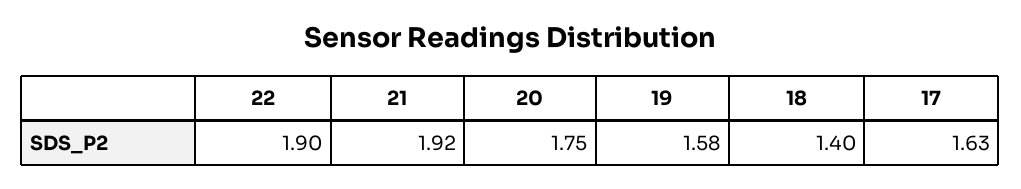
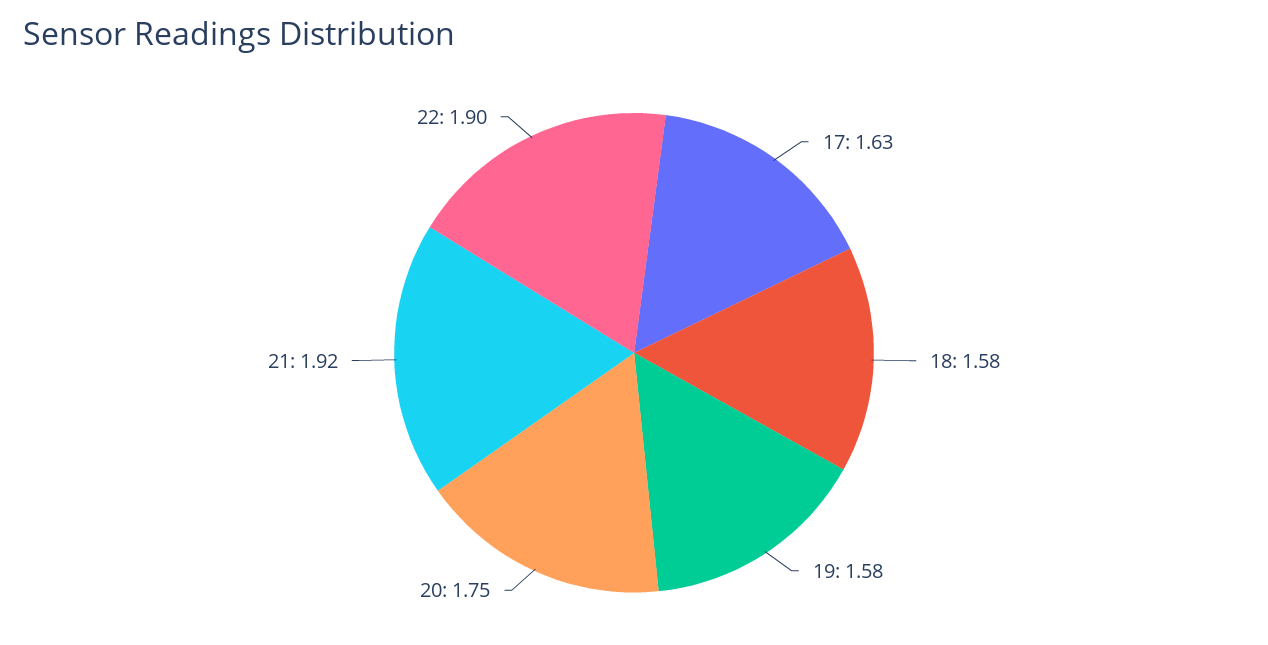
  {
    "22": 1.9,
    "21": 1.92,
    "20": 1.75,
    "19": 1.58,
-   "18": 1.4,
+   "18": 1.58,
    "17": 1.63
  }

